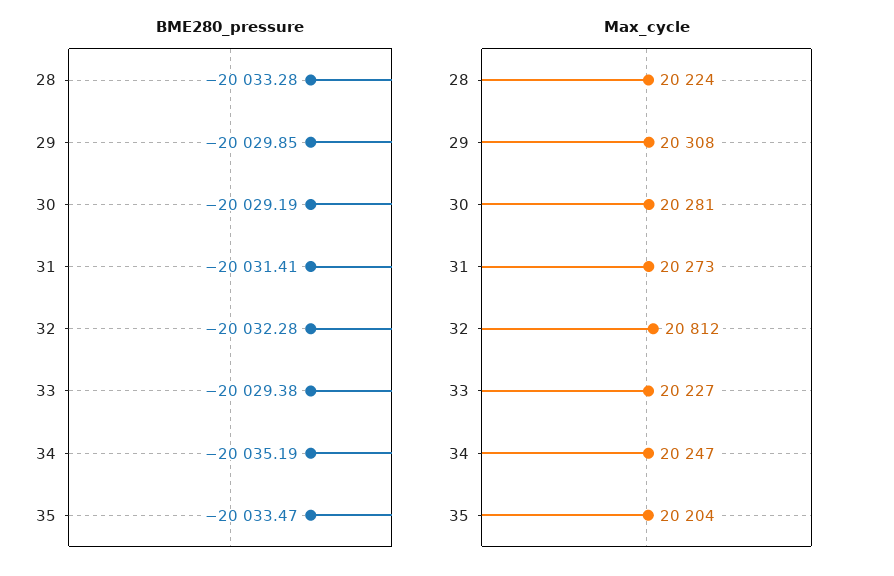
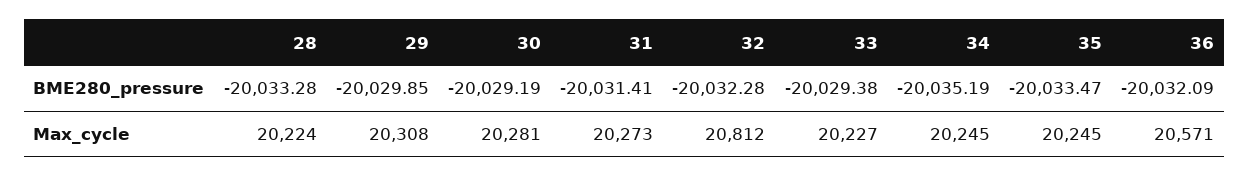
  {
    "BME280_pressure": {
      "28": -20033.28,
      "29": -20029.85,
      "30": -20029.19,
      "31": -20031.41,
      "32": -20032.28,
      "33": -20029.38,
      "34": -20035.19,
-     "35": -20033.47
+     "35": -20033.47,
+     "36": -20032.09
    },
    "Max_cycle": {
      "28": 20224,
      "29": 20308,
      "30": 20281,
      "31": 20273,
      "32": 20812,
      "33": 20227,
-     "34": 20247,
+     "34": 20245,
-     "35": 20204
+     "35": 20245,
+     "36": 20571
    }
  }

